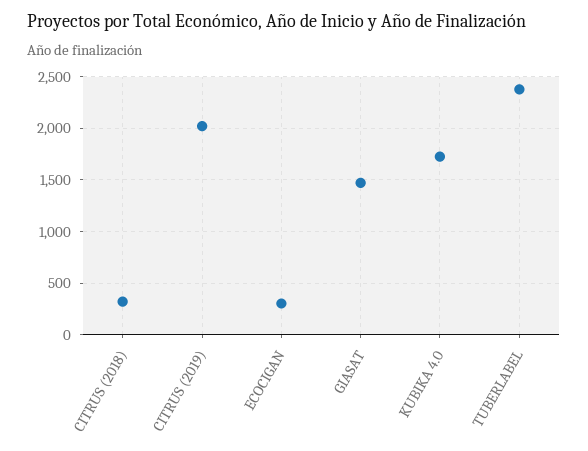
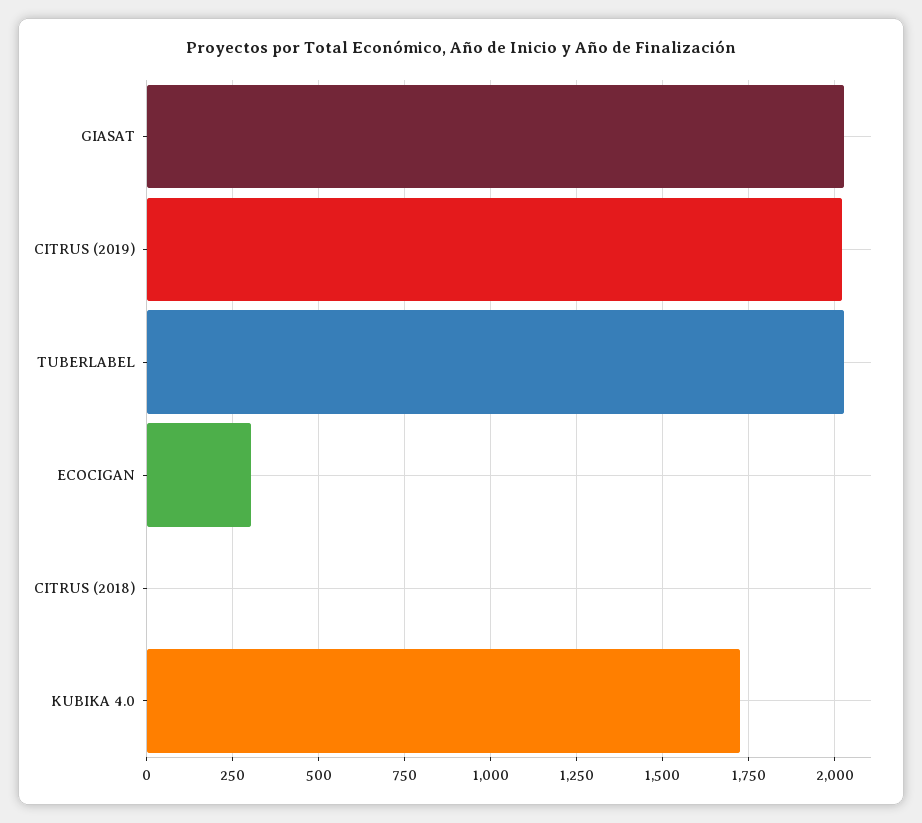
  {
-   "CITRUS (2018)": 300,
+   "CITRUS (2018)": 0,
    "CITRUS (2019)": 2025,
    "ECOCIGAN": 300,
-   "GIASAT": 1500,
+   "GIASAT": 2025,
    "KUBIKA 4.0": 1725,
-   "TUBERLABEL": 2400
+   "TUBERLABEL": 2025
  }

